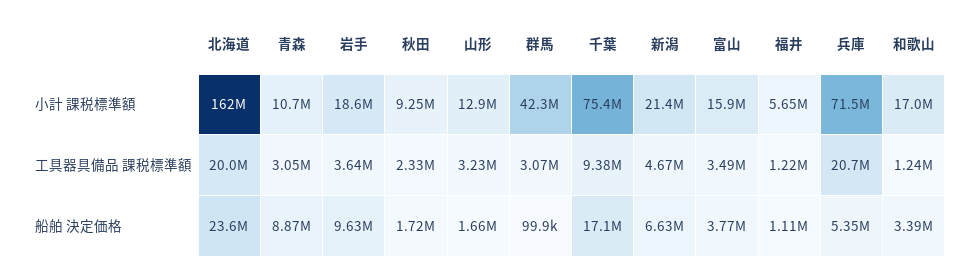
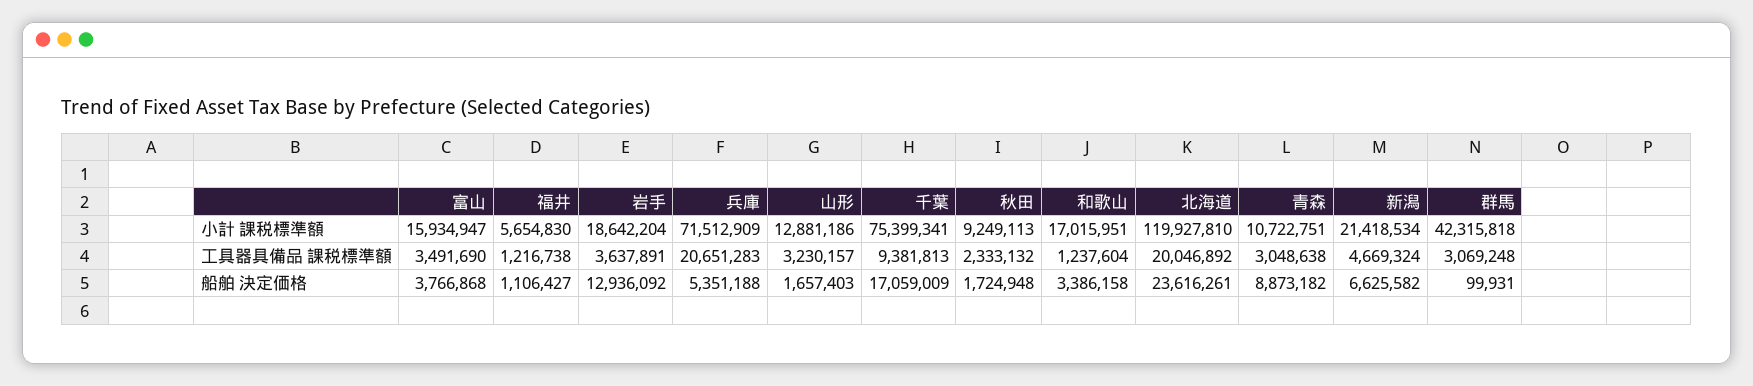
  {
    "北海道": {
-     "小計 課税標準額": 162000000,
+     "小計 課税標準額": 119927810,
      "工具器具備品 課税標準額": 20046892,
      "船舶 決定価格": 23616261
    },
    "青森": {
      "小計 課税標準額": 10722751,
      "工具器具備品 課税標準額": 3048638,
      "船舶 決定価格": 8873182
    },
    "岩手": {
      "小計 課税標準額": 18642204,
      "工具器具備品 課税標準額": 3637891,
-     "船舶 決定価格": 9630000
+     "船舶 決定価格": 12936092
    },
    "秋田": {
      "小計 課税標準額": 9249113,
      "工具器具備品 課税標準額": 2333132,
      "船舶 決定価格": 1724948
    },
    "山形": {
      "小計 課税標準額": 12881186,
      "工具器具備品 課税標準額": 3230157,
      "船舶 決定価格": 1657403
    },
    "群馬": {
      "小計 課税標準額": 42315818,
      "工具器具備品 課税標準額": 3069248,
      "船舶 決定価格": 99931
    },
    "千葉": {
      "小計 課税標準額": 75399341,
      "工具器具備品 課税標準額": 9381813,
      "船舶 決定価格": 17059009
    },
    "新潟": {
      "小計 課税標準額": 21418534,
      "工具器具備品 課税標準額": 4669324,
      "船舶 決定価格": 6625582
    },
    "富山": {
      "小計 課税標準額": 15934947,
      "工具器具備品 課税標準額": 3491690,
      "船舶 決定価格": 3766868
    },
    "福井": {
      "小計 課税標準額": 5654830,
      "工具器具備品 課税標準額": 1216738,
      "船舶 決定価格": 1106427
    },
    "兵庫": {
      "小計 課税標準額": 71512909,
      "工具器具備品 課税標準額": 20651283,
      "船舶 決定価格": 5351188
    },
    "和歌山": {
      "小計 課税標準額": 17015951,
      "工具器具備品 課税標準額": 1237604,
      "船舶 決定価格": 3386158
    }
  }

